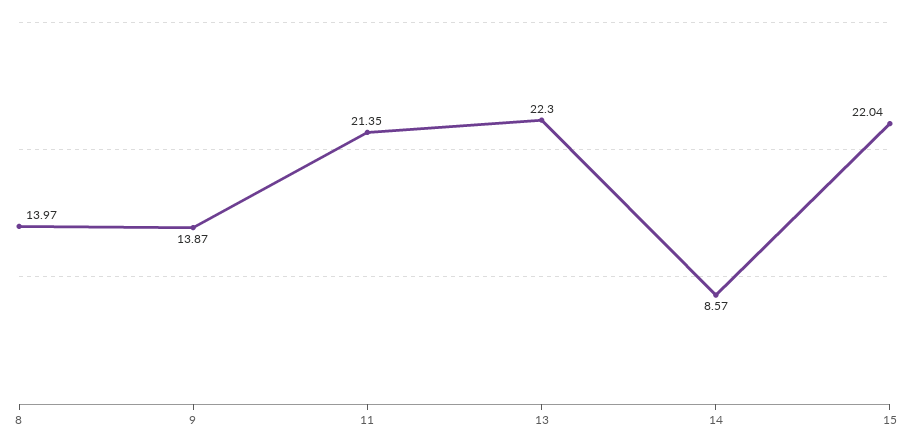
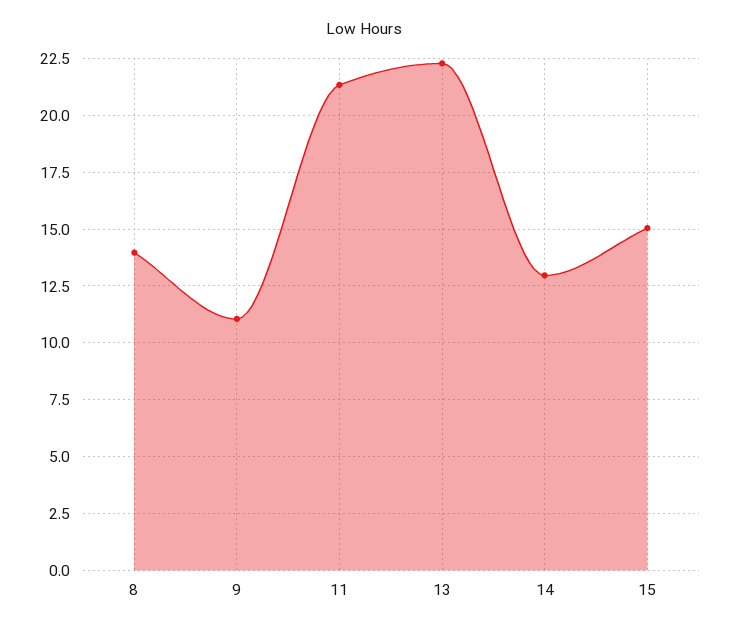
  {
    "8": 13.97,
-   "9": 13.87,
+   "9": 11,
    "11": 21.35,
    "13": 22.3,
-   "14": 8.57,
+   "14": 13,
-   "15": 22.04
+   "15": 15
  }

